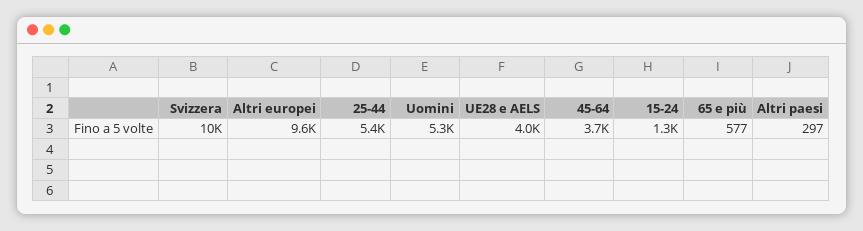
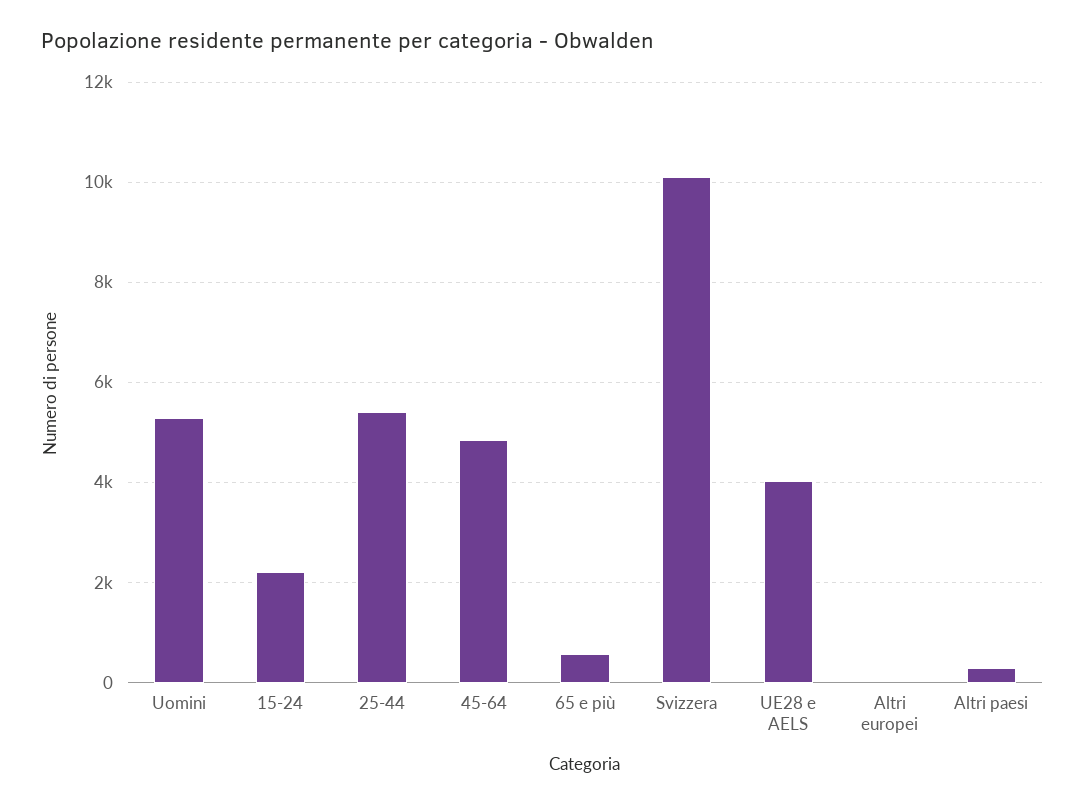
  {
    "Svizzera": 10000,
-   "Altri europei": 9600,
+   "Altri europei": 0,
    "25-44": 5400,
    "Uomini": 5300,
    "UE28 e AELS": 4000,
-   "45-64": 3700,
+   "45-64": 4800,
-   "15-24": 1300,
+   "15-24": 2200,
    "65 e più": 577,
    "Altri paesi": 297
  }

